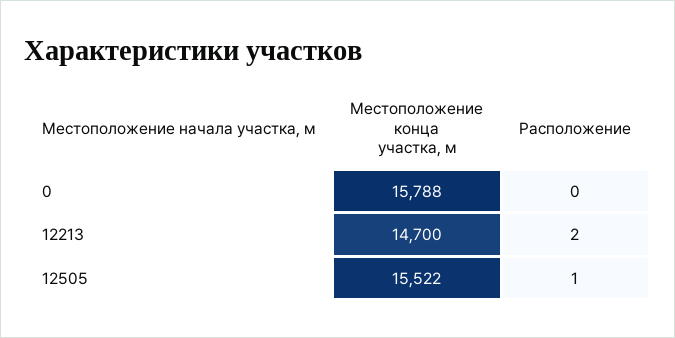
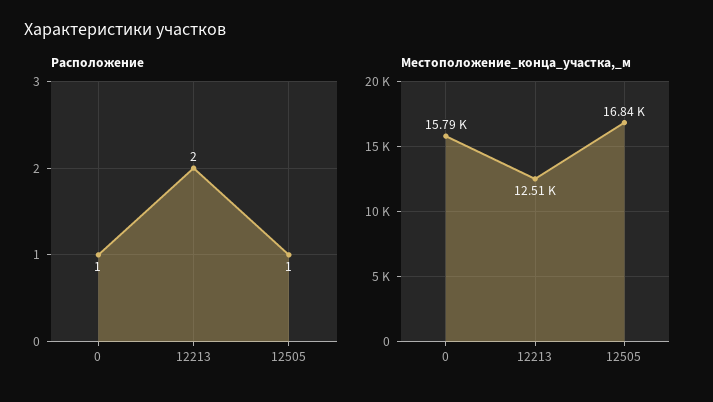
  {
    "Местоположение конца участка, м": {
      "0": 15788,
-     "12213": 14700,
+     "12213": 12510,
-     "12505": 15522
+     "12505": 16840
    },
    "Расположение": {
-     "0": 0,
+     "0": 1,
      "12213": 2,
      "12505": 1
    }
  }

